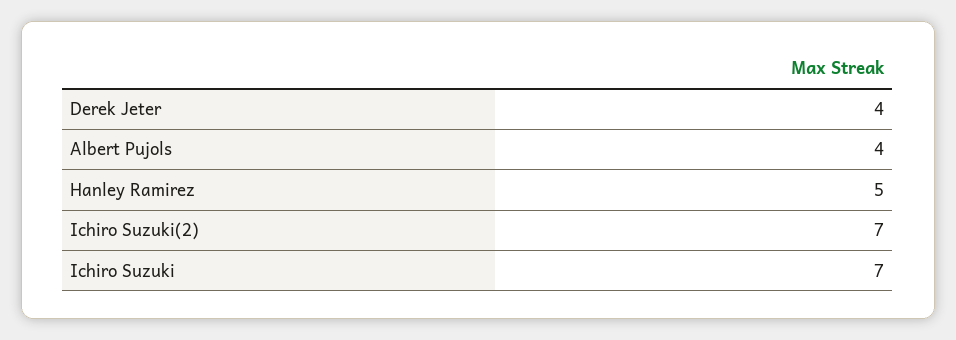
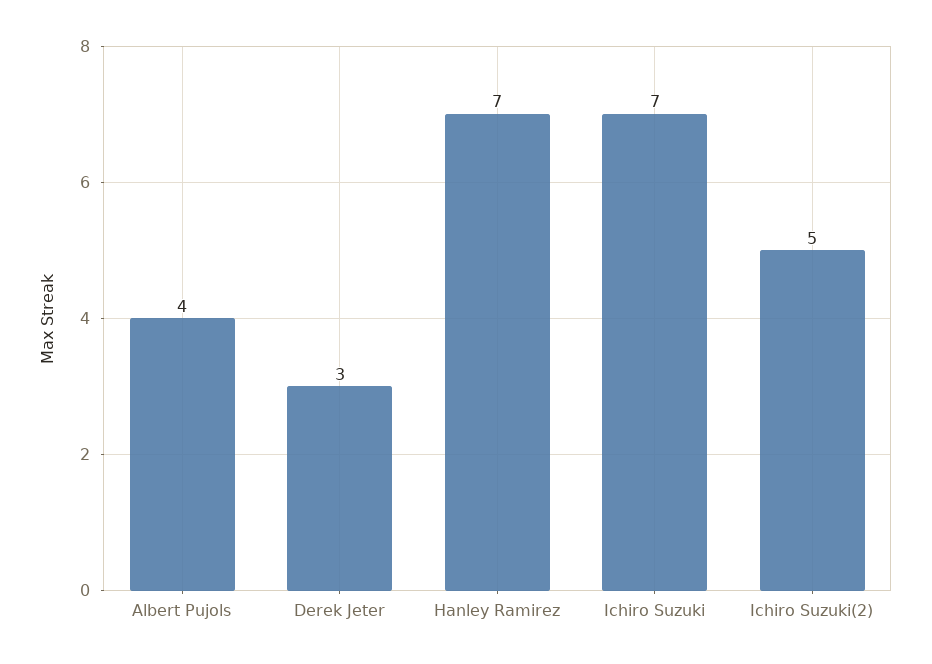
  {
-   "Derek Jeter": 4,
+   "Derek Jeter": 3,
    "Albert Pujols": 4,
-   "Hanley Ramirez": 5,
+   "Hanley Ramirez": 7,
-   "Ichiro Suzuki(2)": 7,
+   "Ichiro Suzuki(2)": 5,
    "Ichiro Suzuki": 7
  }

